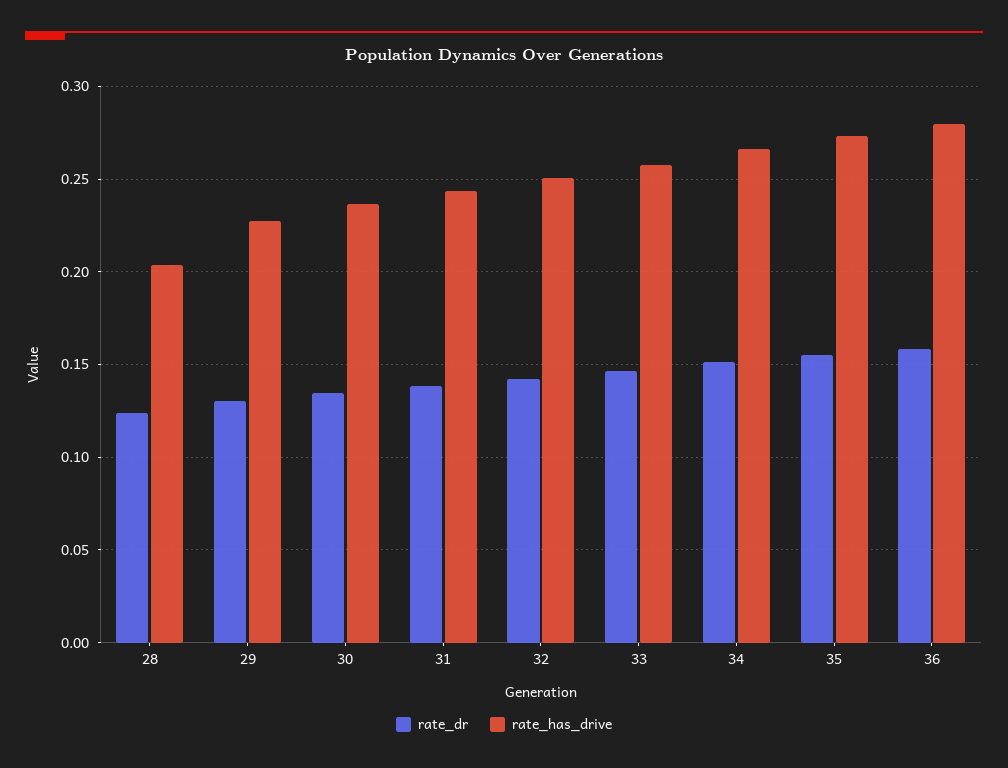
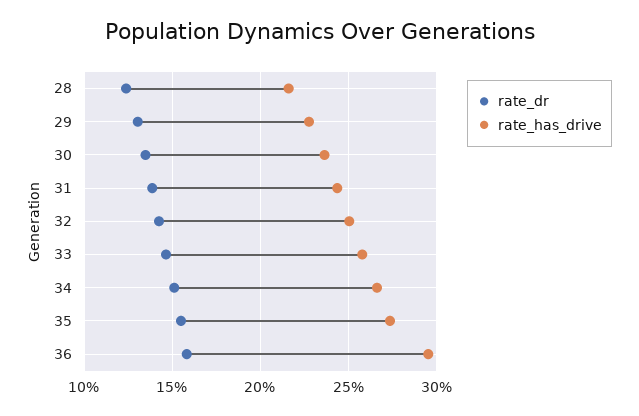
  {
    "rate_dr": {
      "28": 0.125,
      "29": 0.13,
      "30": 0.135,
      "31": 0.14,
      "32": 0.14,
      "33": 0.145,
      "34": 0.15,
      "35": 0.155,
      "36": 0.16
    },
    "rate_has_drive": {
-     "28": 0.205,
+     "28": 0.215,
      "29": 0.23,
      "30": 0.235,
      "31": 0.245,
      "32": 0.25,
      "33": 0.26,
      "34": 0.265,
      "35": 0.275,
-     "36": 0.28
+     "36": 0.295
    }
  }

